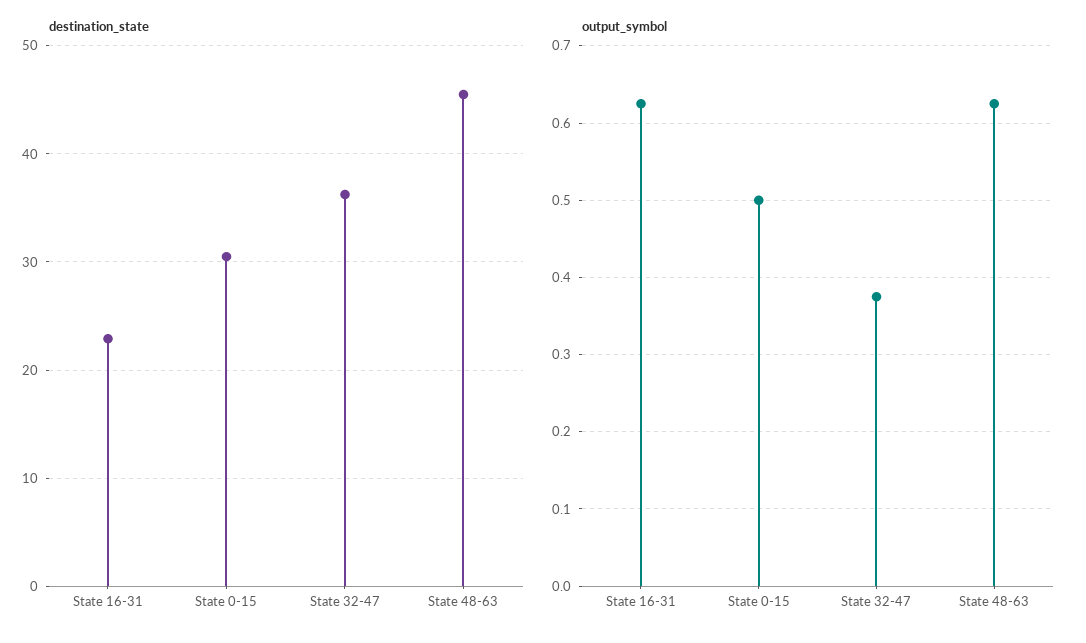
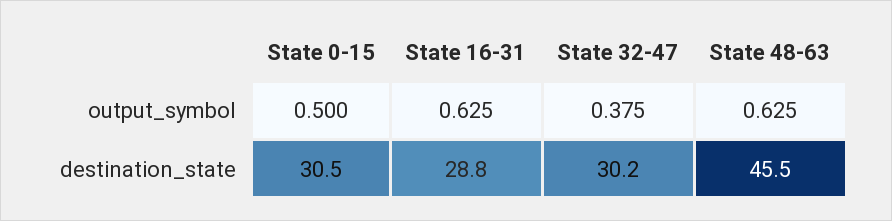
  {
    "destination_state": {
-     "State 16-31": 23,
+     "State 16-31": 28.8,
      "State 0-15": 30.5,
-     "State 32-47": 36,
+     "State 32-47": 30.2,
      "State 48-63": 45.5
    },
    "output_symbol": {
      "State 16-31": 0.625,
      "State 0-15": 0.5,
      "State 32-47": 0.375,
      "State 48-63": 0.625
    }
  }

